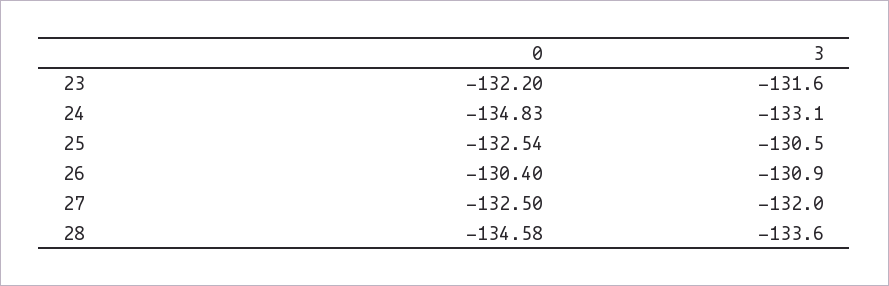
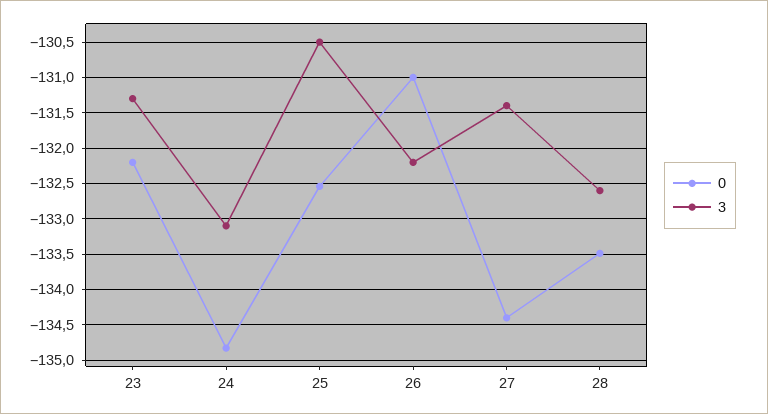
  {
    "0": {
      "23": -132.2,
      "24": -134.83,
      "25": -132.54,
-     "26": -130.4,
+     "26": -131,
-     "27": -132.5,
+     "27": -134.4,
-     "28": -134.58
+     "28": -133.5
    },
    "3": {
-     "23": -131.6,
+     "23": -131.3,
      "24": -133.1,
      "25": -130.5,
-     "26": -130.9,
+     "26": -132.2,
-     "27": -132,
+     "27": -131.4,
-     "28": -133.6
+     "28": -132.6
    }
  }

